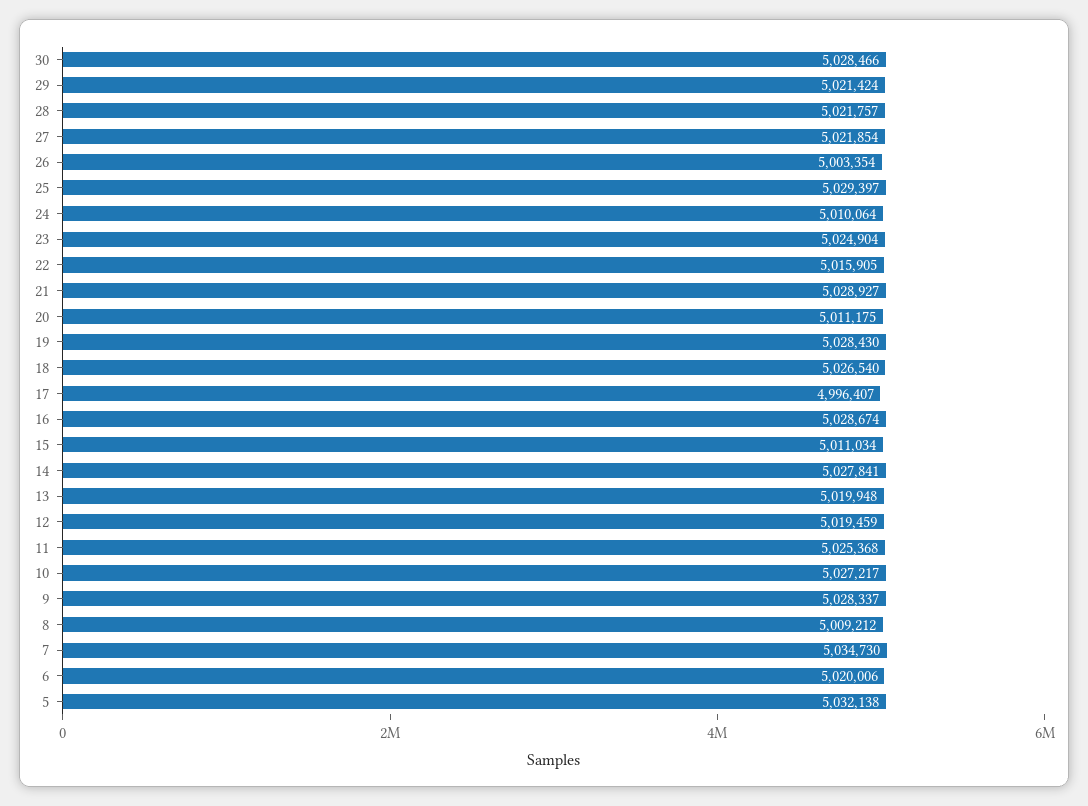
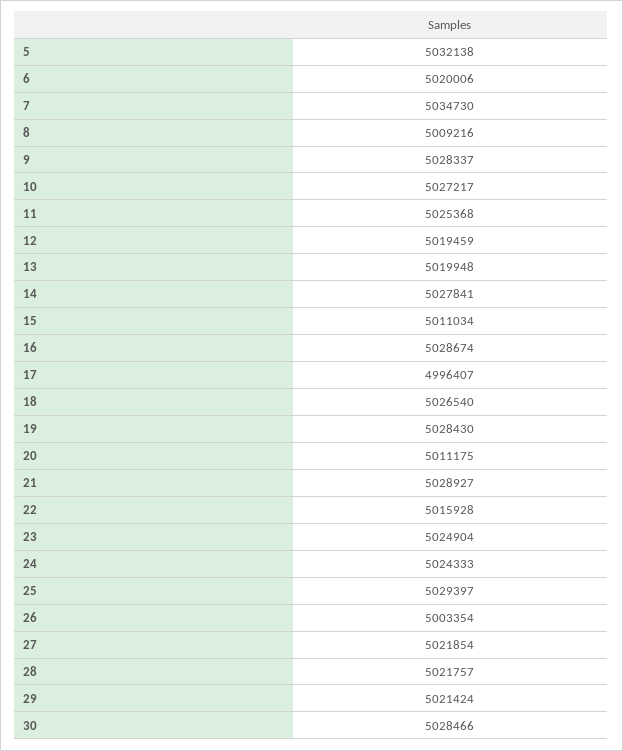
  {
    "30": 5028466,
    "29": 5021424,
    "28": 5021757,
    "27": 5021854,
    "26": 5003354,
    "25": 5029397,
-   "24": 5010064,
+   "24": 5024333,
    "23": 5024904,
-   "22": 5015905,
+   "22": 5015928,
    "21": 5028927,
    "20": 5011175,
    "19": 5028430,
    "18": 5026540,
    "17": 4996407,
    "16": 5028674,
    "15": 5011034,
    "14": 5027841,
    "13": 5019948,
    "12": 5019459,
    "11": 5025368,
    "10": 5027217,
    "9": 5028337,
-   "8": 5009212,
+   "8": 5009216,
    "7": 5034730,
    "6": 5020006,
    "5": 5032138
  }

